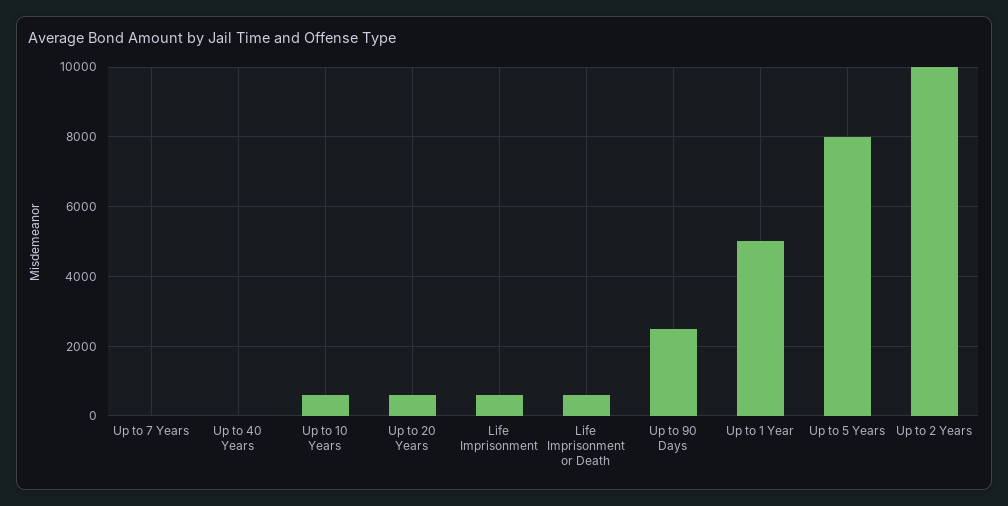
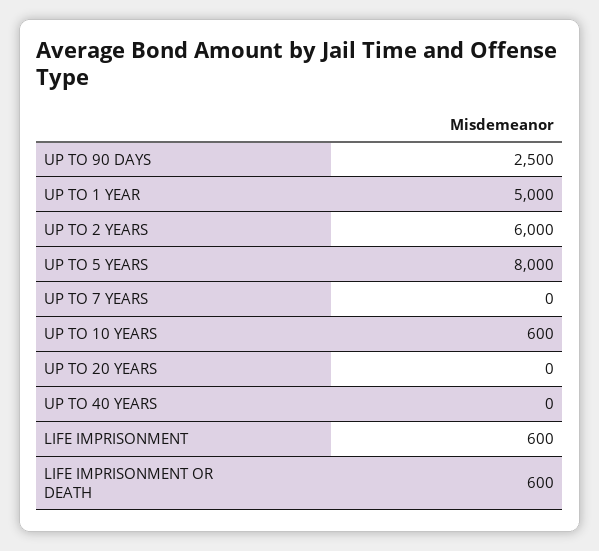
  {
    "Up to 7 Years": 0,
    "Up to 40 Years": 0,
    "Up to 10 Years": 600,
-   "Up to 20 Years": 600,
+   "Up to 20 Years": 0,
    "Life Imprisonment": 600,
    "Life Imprisonment or Death": 600,
    "Up to 90 Days": 2500,
    "Up to 1 Year": 5000,
    "Up to 5 Years": 8000,
-   "Up to 2 Years": 10000
+   "Up to 2 Years": 6000
  }

